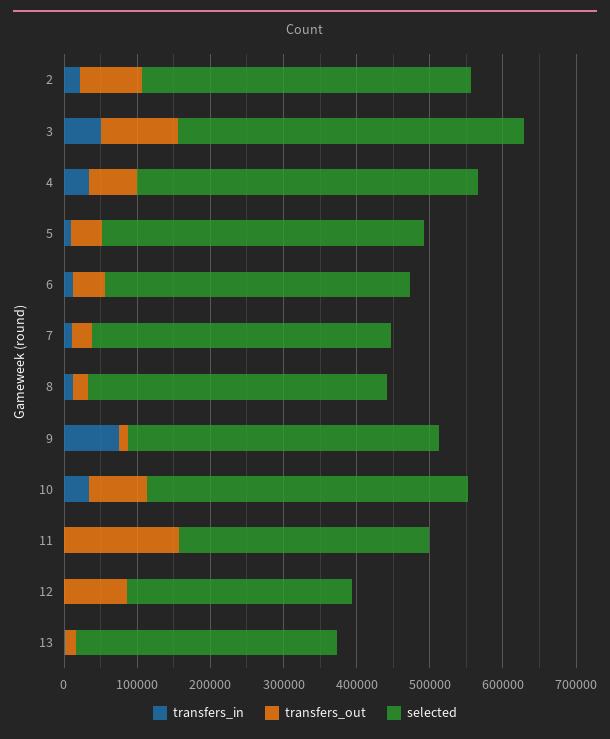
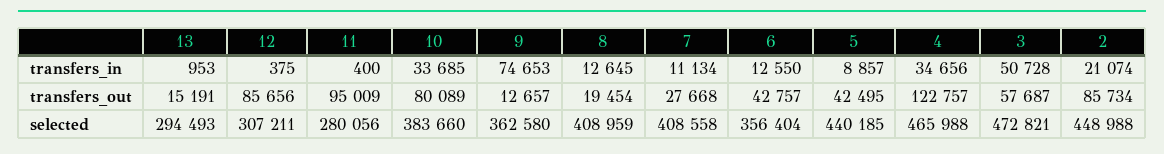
  {
    "transfers_in": {
      "2": 21074,
      "3": 50728,
      "4": 34656,
      "5": 8857,
      "6": 12550,
      "7": 11134,
      "8": 12645,
      "9": 74653,
      "10": 33685,
      "11": 400,
      "12": 375,
      "13": 953
    },
    "transfers_out": {
      "2": 85734,
-     "3": 100000,
+     "3": 57687,
-     "4": 60000,
+     "4": 122757,
      "5": 42495,
      "6": 42757,
      "7": 27668,
      "8": 19454,
      "9": 12657,
      "10": 80089,
-     "11": 160000,
+     "11": 95009,
      "12": 85656,
      "13": 15191
    },
    "selected": {
      "2": 448988,
      "3": 472821,
      "4": 465988,
      "5": 440185,
-     "6": 420000,
+     "6": 356404,
      "7": 408558,
      "8": 408959,
-     "9": 420000,
+     "9": 362580,
-     "10": 440000,
+     "10": 383660,
-     "11": 340000,
+     "11": 280056,
      "12": 307211,
-     "13": 360000
+     "13": 294493
    }
  }

